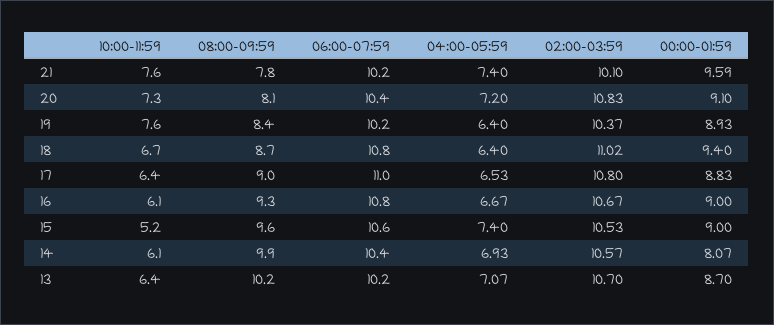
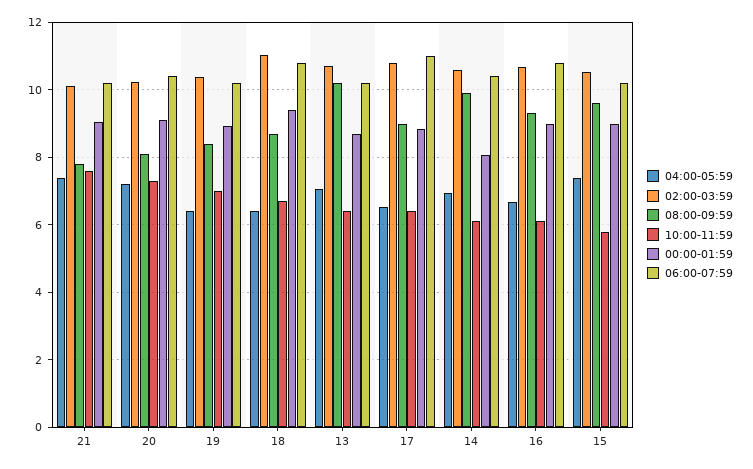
  {
    "10:00-11:59": {
      "21": 7.6,
      "20": 7.3,
-     "19": 7.6,
+     "19": 7,
      "18": 6.7,
      "17": 6.4,
      "16": 6.1,
-     "15": 5.2,
+     "15": 5.8,
      "14": 6.1,
      "13": 6.4
    },
    "08:00-09:59": {
      "21": 7.8,
      "20": 8.1,
      "19": 8.4,
      "18": 8.7,
      "17": 9,
      "16": 9.3,
      "15": 9.6,
      "14": 9.9,
      "13": 10.2
    },
    "06:00-07:59": {
      "21": 10.2,
      "20": 10.4,
      "19": 10.2,
      "18": 10.8,
      "17": 11,
      "16": 10.8,
-     "15": 10.6,
+     "15": 10.2,
      "14": 10.4,
      "13": 10.2
    },
    "04:00-05:59": {
      "21": 7.4,
      "20": 7.2,
      "19": 6.4,
      "18": 6.4,
      "17": 6.53,
      "16": 6.67,
      "15": 7.4,
      "14": 6.93,
      "13": 7.07
    },
    "02:00-03:59": {
      "21": 10.1,
-     "20": 10.83,
+     "20": 10.2,
      "19": 10.37,
      "18": 11.02,
      "17": 10.8,
      "16": 10.67,
      "15": 10.53,
      "14": 10.57,
      "13": 10.7
    },
    "00:00-01:59": {
-     "21": 9.59,
+     "21": 9,
      "20": 9.1,
      "19": 8.93,
      "18": 9.4,
      "17": 8.83,
      "16": 9,
      "15": 9,
      "14": 8.07,
      "13": 8.7
    }
  }

